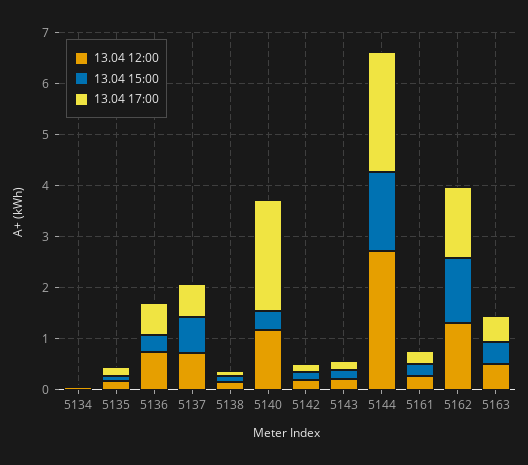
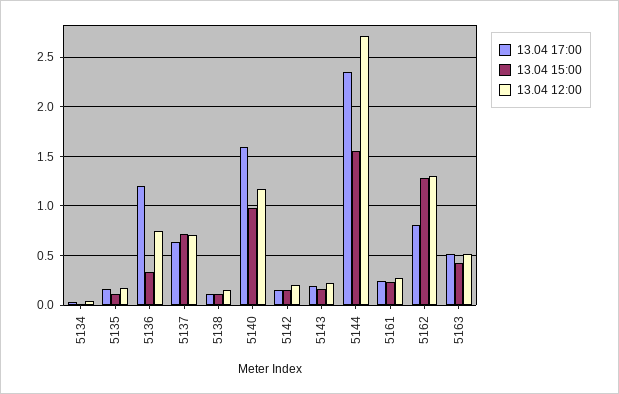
  {
    "13.04 12:00": {
      "5134": 0,
      "5135": 0.2,
      "5136": 0.7,
      "5137": 0.7,
      "5138": 0.2,
      "5140": 1.2,
      "5142": 0.2,
      "5143": 0.2,
      "5144": 2.7,
      "5161": 0.3,
      "5162": 1.3,
      "5163": 0.5
    },
    "13.04 15:00": {
      "5134": 0,
      "5135": 0.1,
      "5136": 0.3,
      "5137": 0.7,
      "5138": 0.1,
-     "5140": 0.4,
+     "5140": 1,
      "5142": 0.2,
      "5143": 0.2,
      "5144": 1.6,
      "5161": 0.2,
      "5162": 1.3,
      "5163": 0.4
    },
    "13.04 17:00": {
      "5134": 0,
      "5135": 0.2,
-     "5136": 0.6,
+     "5136": 1.2,
      "5137": 0.6,
      "5138": 0.1,
-     "5140": 2.2,
+     "5140": 1.6,
      "5142": 0.2,
      "5143": 0.2,
      "5144": 2.4,
      "5161": 0.2,
-     "5162": 1.4,
+     "5162": 0.8,
      "5163": 0.5
    }
  }

